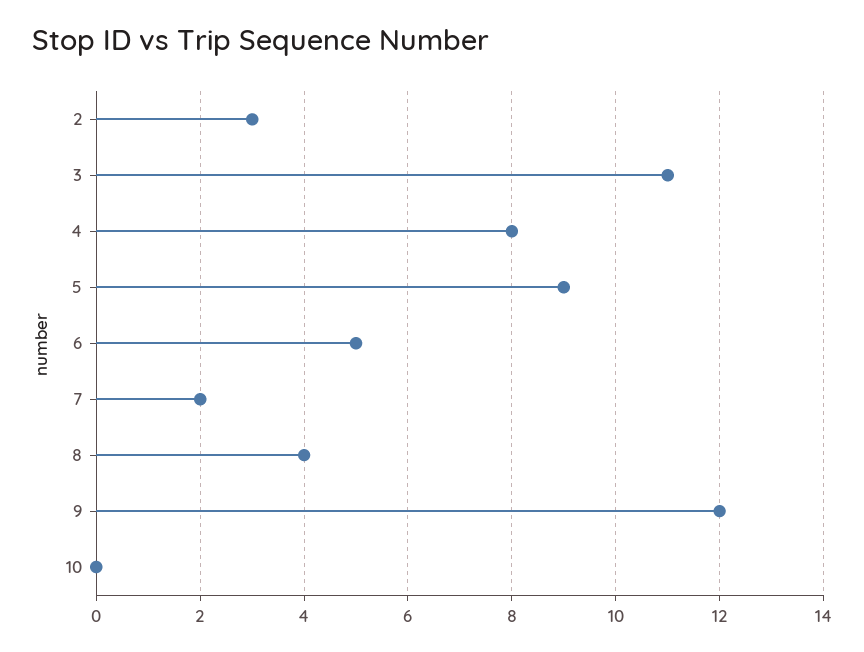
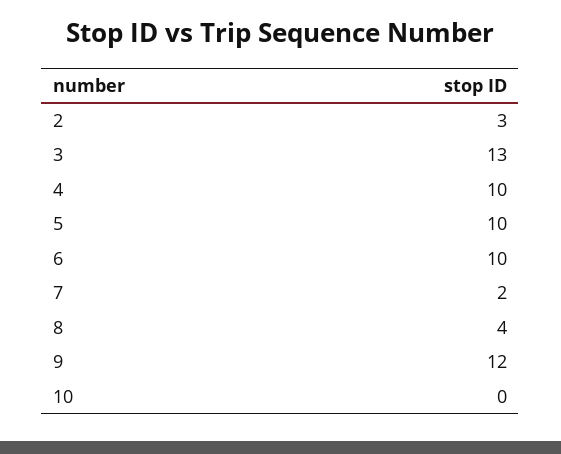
  {
    "2": 3,
-   "3": 11,
+   "3": 13,
-   "4": 8,
+   "4": 10,
-   "5": 9,
+   "5": 10,
-   "6": 5,
+   "6": 10,
    "7": 2,
    "8": 4,
    "9": 12,
    "10": 0
  }

